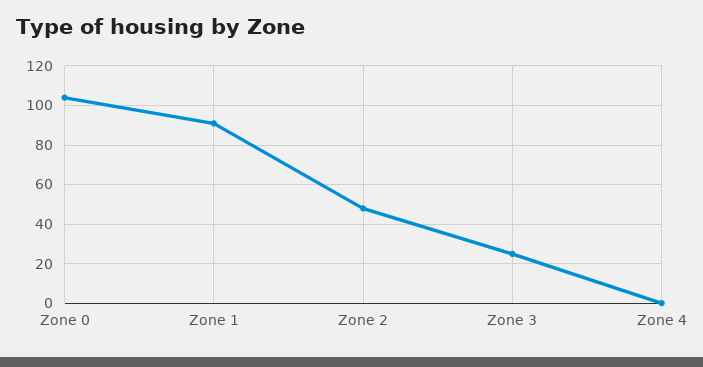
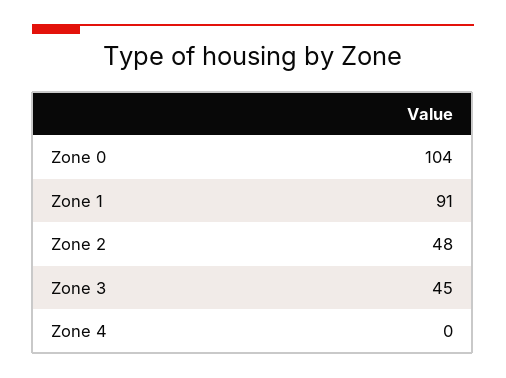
  {
    "Zone 0": 104,
    "Zone 1": 91,
    "Zone 2": 48,
-   "Zone 3": 25,
+   "Zone 3": 45,
    "Zone 4": 0
  }

